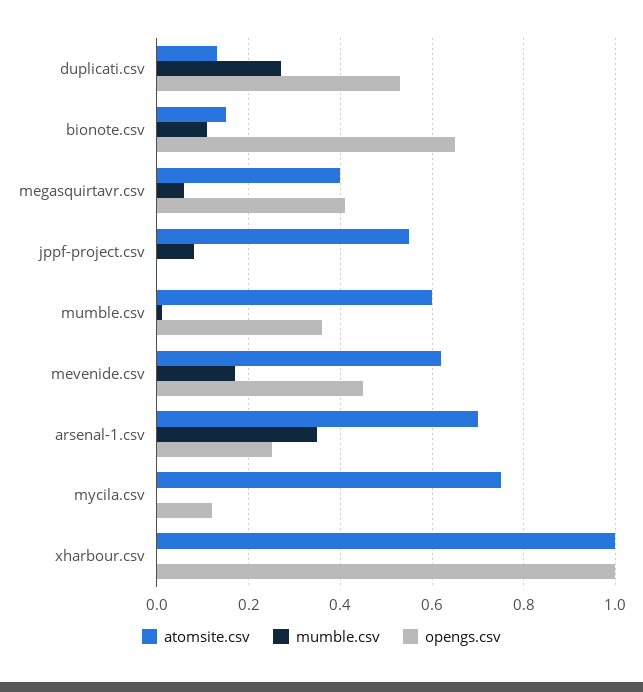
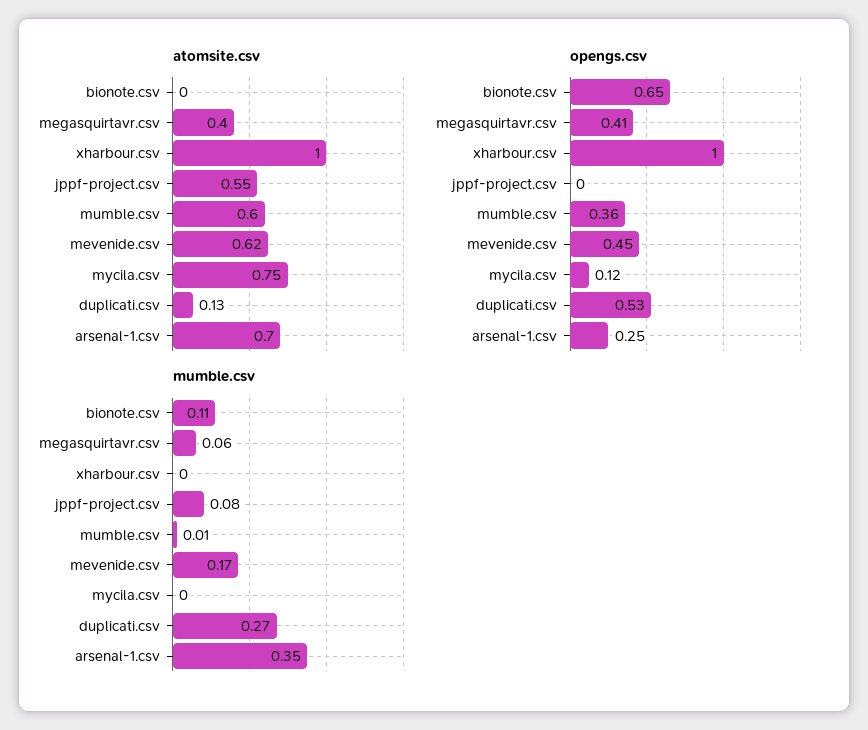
  {
    "atomsite.csv": {
      "duplicati.csv": 0.13,
-     "bionote.csv": 0.15,
+     "bionote.csv": 0,
      "megasquirtavr.csv": 0.4,
      "jppf-project.csv": 0.55,
      "mumble.csv": 0.6,
      "mevenide.csv": 0.62,
      "arsenal-1.csv": 0.7,
      "mycila.csv": 0.75,
      "xharbour.csv": 1
    },
    "mumble.csv": {
      "duplicati.csv": 0.27,
      "bionote.csv": 0.11,
      "megasquirtavr.csv": 0.06,
      "jppf-project.csv": 0.08,
      "mumble.csv": 0.01,
      "mevenide.csv": 0.17,
      "arsenal-1.csv": 0.35,
      "mycila.csv": 0,
      "xharbour.csv": 0
    },
    "opengs.csv": {
      "duplicati.csv": 0.53,
      "bionote.csv": 0.65,
      "megasquirtavr.csv": 0.41,
      "jppf-project.csv": 0,
      "mumble.csv": 0.36,
      "mevenide.csv": 0.45,
      "arsenal-1.csv": 0.25,
      "mycila.csv": 0.12,
      "xharbour.csv": 1
    }
  }

